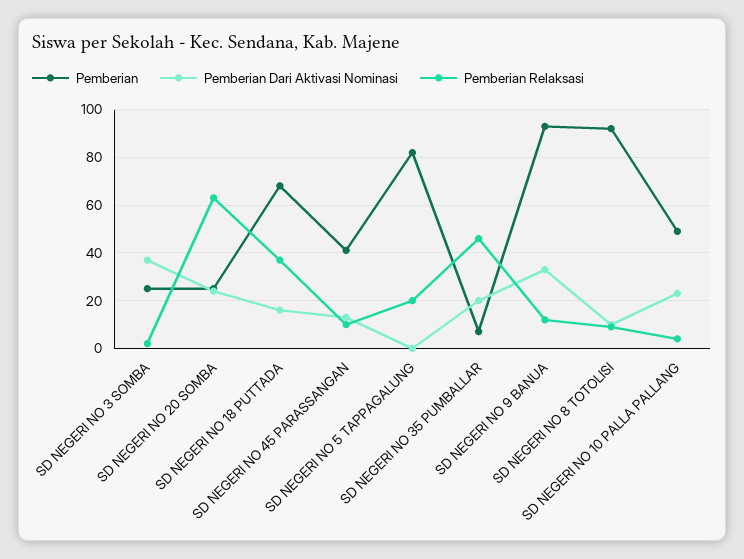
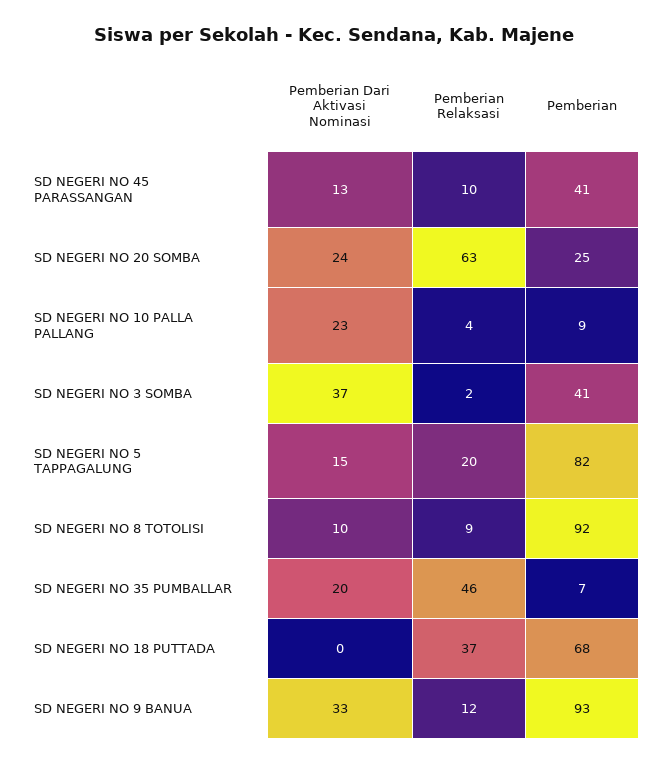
  {
    "Pemberian": {
-     "SD NEGERI NO 3 SOMBA": 25,
+     "SD NEGERI NO 3 SOMBA": 41,
      "SD NEGERI NO 20 SOMBA": 25,
      "SD NEGERI NO 18 PUTTADA": 68,
      "SD NEGERI NO 45 PARASSANGAN": 41,
      "SD NEGERI NO 5 TAPPAGALUNG": 82,
      "SD NEGERI NO 35 PUMBALLAR": 7,
      "SD NEGERI NO 9 BANUA": 93,
      "SD NEGERI NO 8 TOTOLISI": 92,
-     "SD NEGERI NO 10 PALLA PALLANG": 50
+     "SD NEGERI NO 10 PALLA PALLANG": 9
    },
    "Pemberian Dari Aktivasi Nominasi": {
      "SD NEGERI NO 3 SOMBA": 37,
      "SD NEGERI NO 20 SOMBA": 24,
-     "SD NEGERI NO 18 PUTTADA": 15,
+     "SD NEGERI NO 18 PUTTADA": 0,
      "SD NEGERI NO 45 PARASSANGAN": 13,
-     "SD NEGERI NO 5 TAPPAGALUNG": 0,
+     "SD NEGERI NO 5 TAPPAGALUNG": 15,
      "SD NEGERI NO 35 PUMBALLAR": 20,
      "SD NEGERI NO 9 BANUA": 33,
      "SD NEGERI NO 8 TOTOLISI": 10,
      "SD NEGERI NO 10 PALLA PALLANG": 23
    },
    "Pemberian Relaksasi": {
      "SD NEGERI NO 3 SOMBA": 2,
      "SD NEGERI NO 20 SOMBA": 63,
      "SD NEGERI NO 18 PUTTADA": 37,
      "SD NEGERI NO 45 PARASSANGAN": 10,
      "SD NEGERI NO 5 TAPPAGALUNG": 20,
      "SD NEGERI NO 35 PUMBALLAR": 46,
      "SD NEGERI NO 9 BANUA": 12,
      "SD NEGERI NO 8 TOTOLISI": 9,
      "SD NEGERI NO 10 PALLA PALLANG": 4
    }
  }

